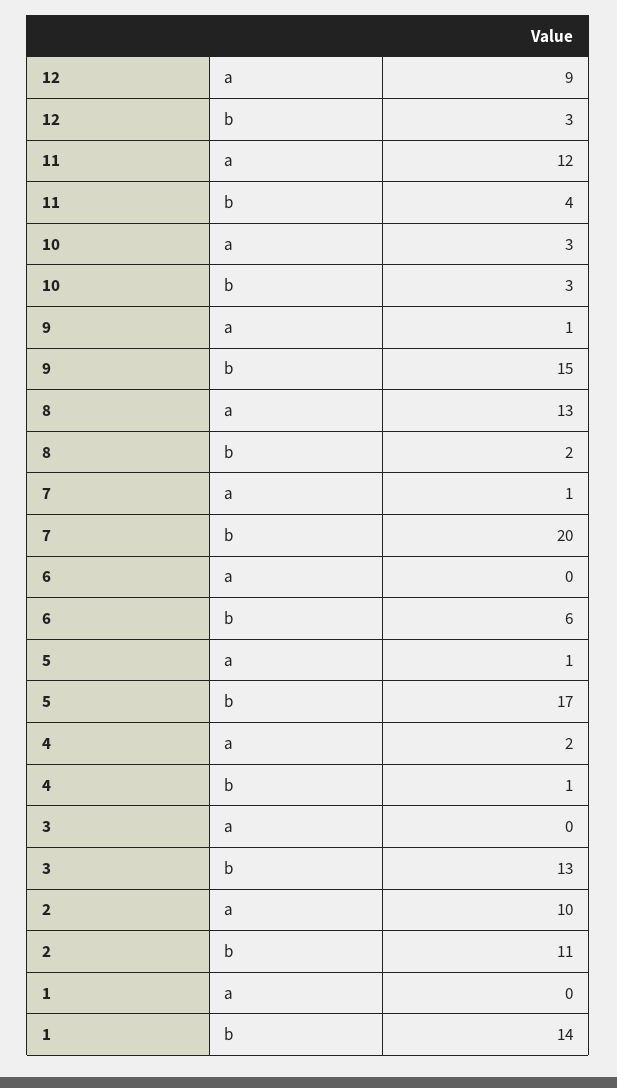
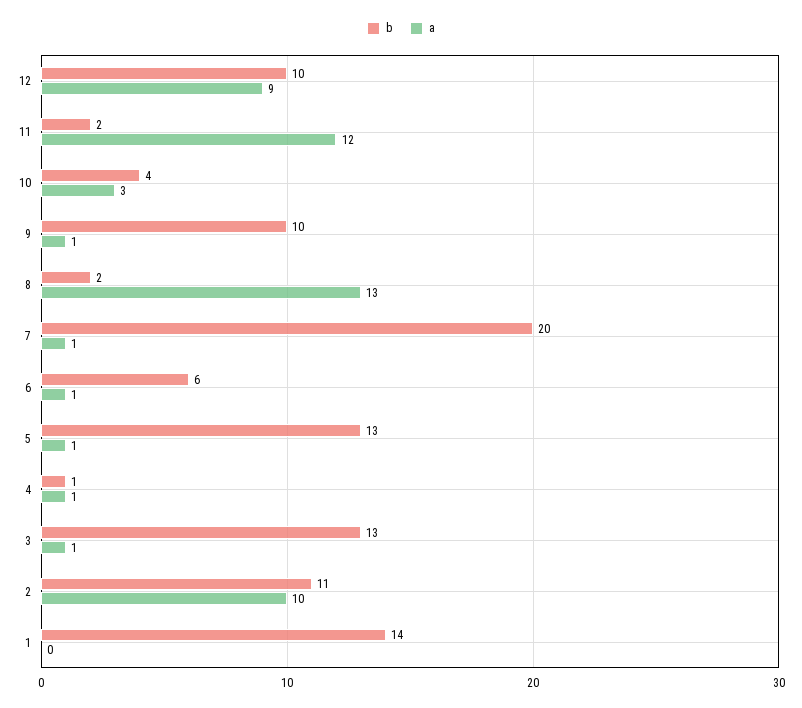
  {
    "a": {
      "12": 9,
      "11": 12,
      "10": 3,
      "9": 1,
      "8": 13,
      "7": 1,
-     "6": 0,
+     "6": 1,
      "5": 1,
-     "4": 2,
+     "4": 1,
-     "3": 0,
+     "3": 1,
      "2": 10,
      "1": 0
    },
    "b": {
-     "12": 3,
+     "12": 10,
-     "11": 4,
+     "11": 2,
-     "10": 3,
+     "10": 4,
-     "9": 15,
+     "9": 10,
      "8": 2,
      "7": 20,
      "6": 6,
-     "5": 17,
+     "5": 13,
      "4": 1,
      "3": 13,
      "2": 11,
      "1": 14
    }
  }

